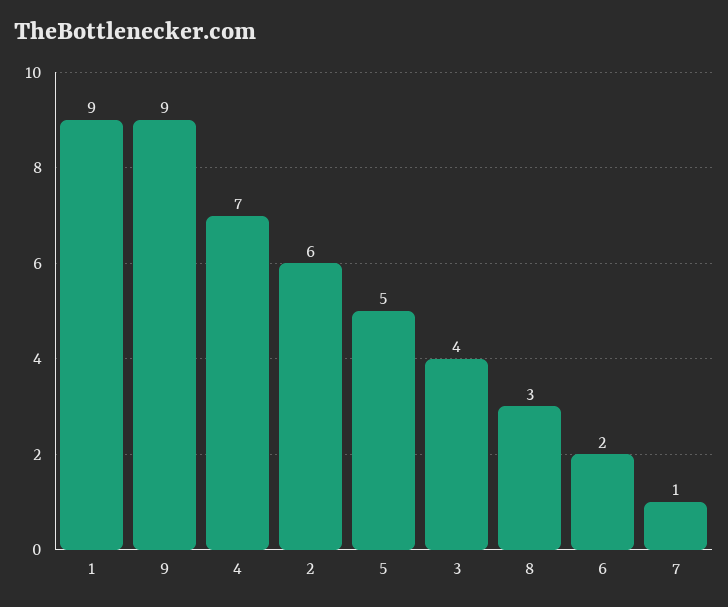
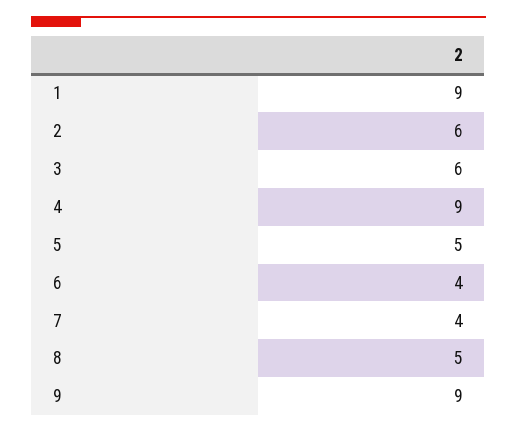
  {
    "1": 9,
    "9": 9,
-   "4": 7,
+   "4": 9,
    "2": 6,
    "5": 5,
-   "3": 4,
+   "3": 6,
-   "8": 3,
+   "8": 5,
-   "6": 2,
+   "6": 4,
-   "7": 1
+   "7": 4
  }

